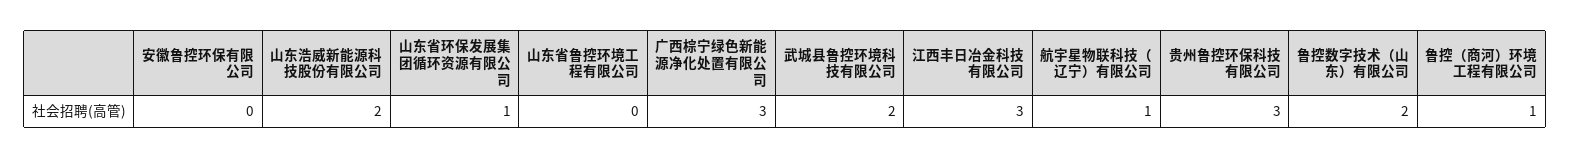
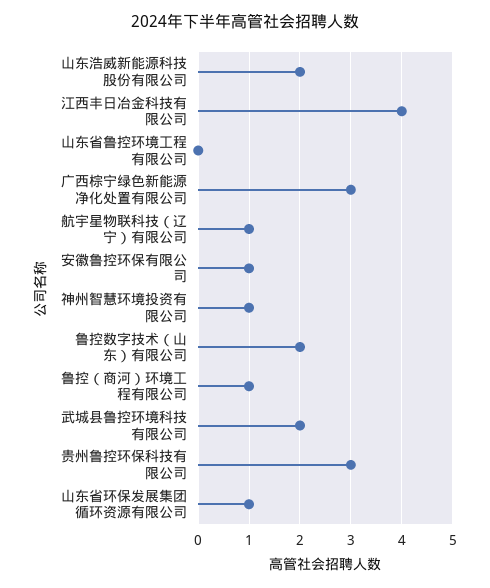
  {
-   "安徽鲁控环保有限公司": 0,
+   "安徽鲁控环保有限公司": 1,
    "山东浩威新能源科技股份有限公司": 2,
    "山东省环保发展集团循环资源有限公司": 1,
    "山东省鲁控环境工程有限公司": 0,
    "广西棕宁绿色新能源净化处置有限公司": 3,
    "武城县鲁控环境科技有限公司": 2,
-   "江西丰日冶金科技有限公司": 3,
+   "江西丰日冶金科技有限公司": 4,
    "航宇星物联科技（辽宁）有限公司": 1,
    "贵州鲁控环保科技有限公司": 3,
    "鲁控数字技术（山东）有限公司": 2,
-   "鲁控（商河）环境工程有限公司": 1
+   "鲁控（商河）环境工程有限公司": 1,
+   "神州智慧环境投资有限公司": 1
  }

